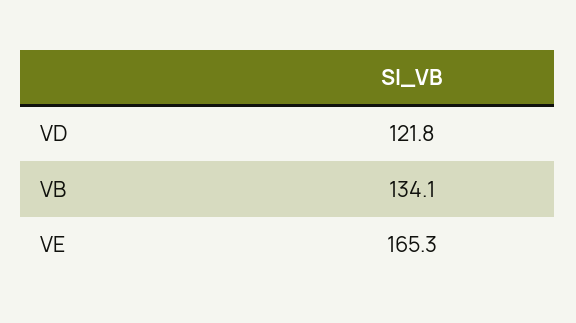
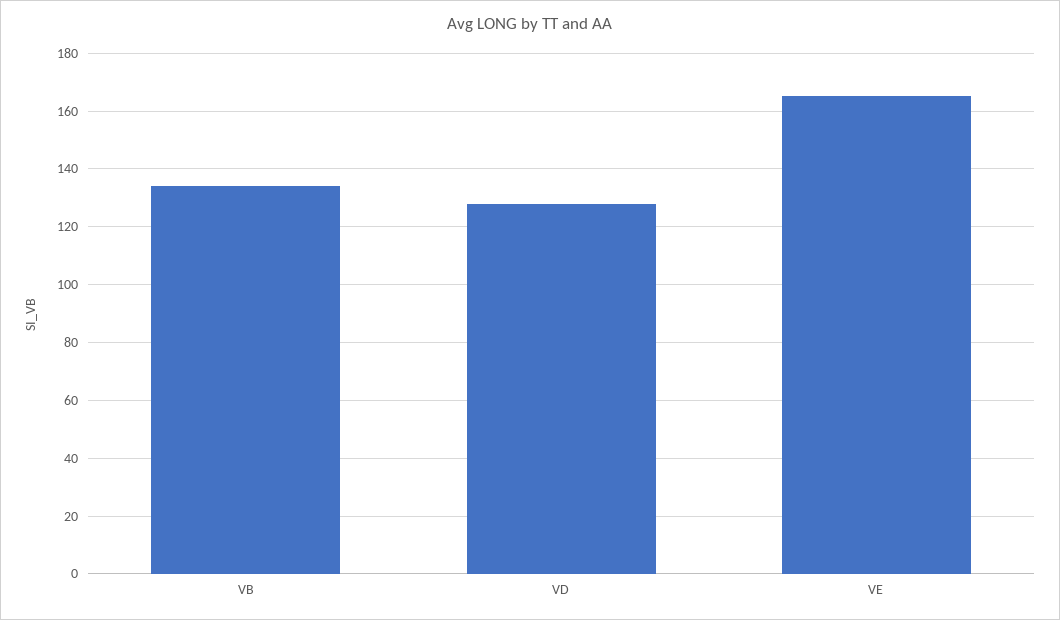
  {
-   "VD": 121.8,
+   "VD": 127.5,
    "VB": 134.1,
    "VE": 165.3
  }

